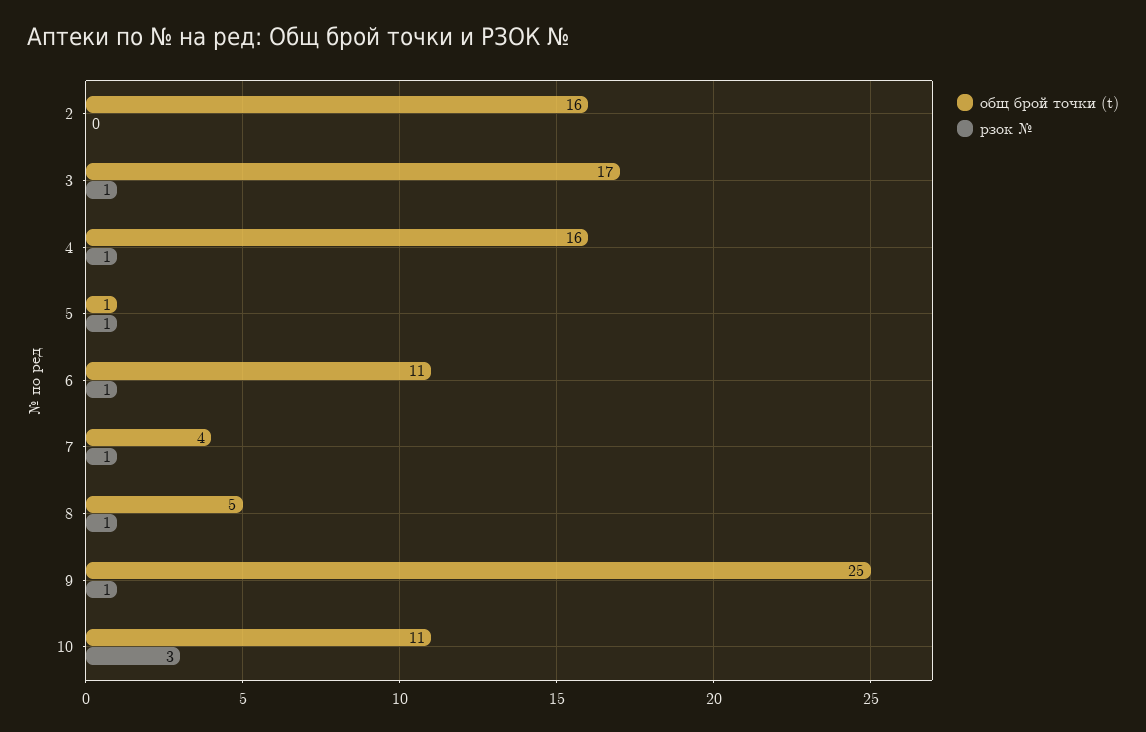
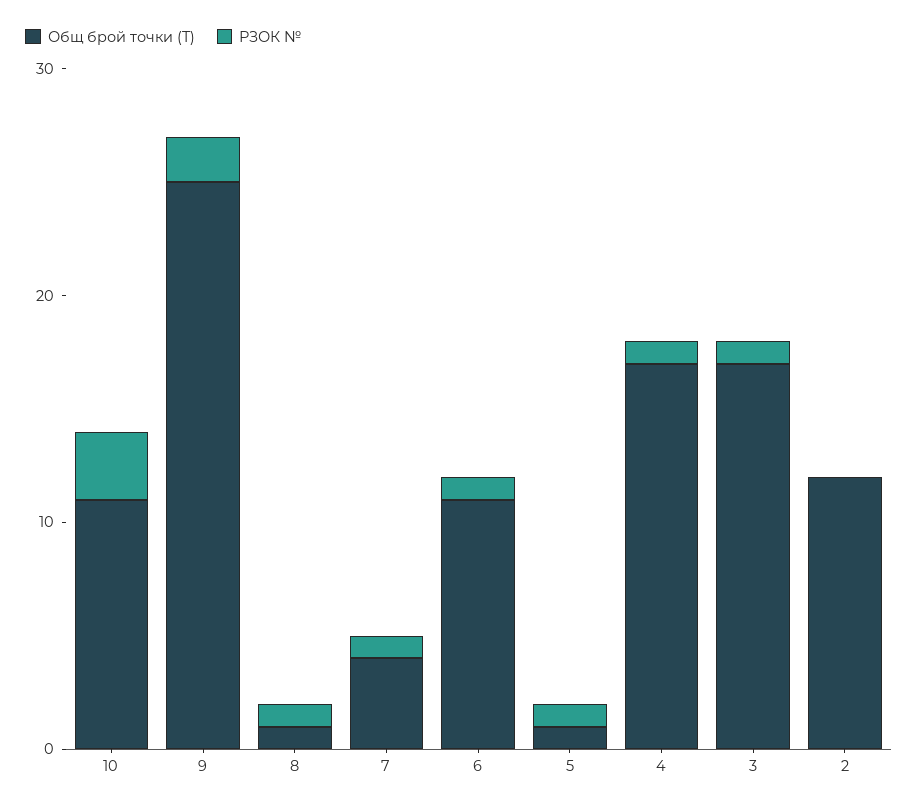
  {
    "общ брой точки (t)": {
-     "2": 16,
+     "2": 12,
      "3": 17,
-     "4": 16,
+     "4": 17,
      "5": 1,
      "6": 11,
      "7": 4,
-     "8": 5,
+     "8": 1,
      "9": 25,
      "10": 11
    },
    "рзок №": {
      "2": 0,
      "3": 1,
      "4": 1,
      "5": 1,
      "6": 1,
      "7": 1,
      "8": 1,
-     "9": 1,
+     "9": 2,
      "10": 3
    }
  }

